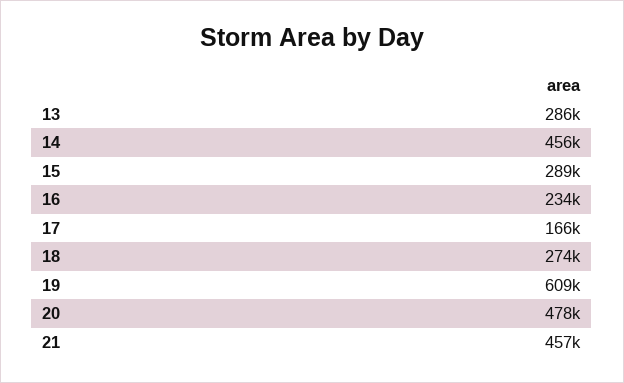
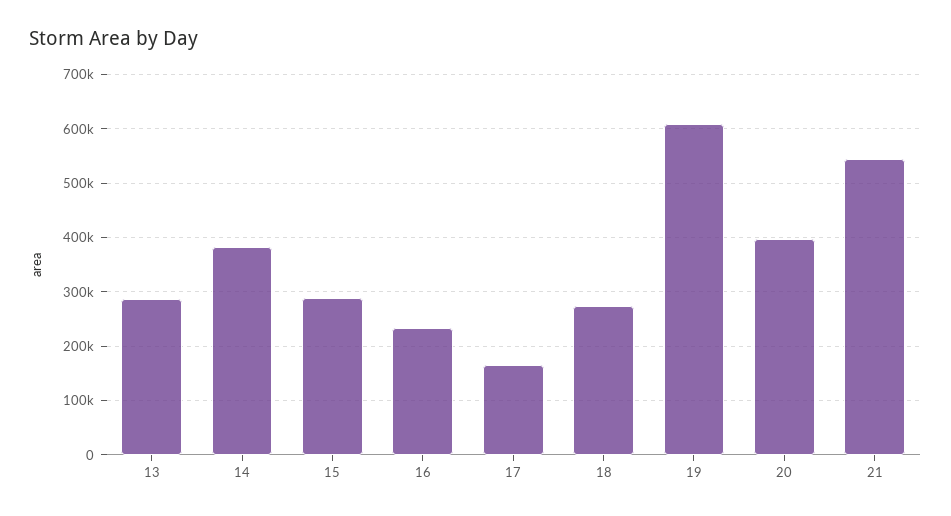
  {
    "13": 286000,
-   "14": 456000,
+   "14": 380000,
    "15": 289000,
    "16": 234000,
    "17": 166000,
    "18": 274000,
    "19": 609000,
-   "20": 478000,
+   "20": 400000,
-   "21": 457000
+   "21": 540000
  }

